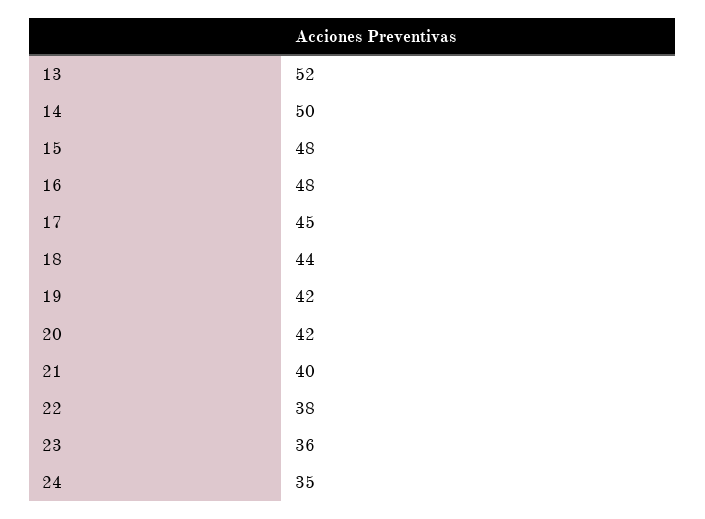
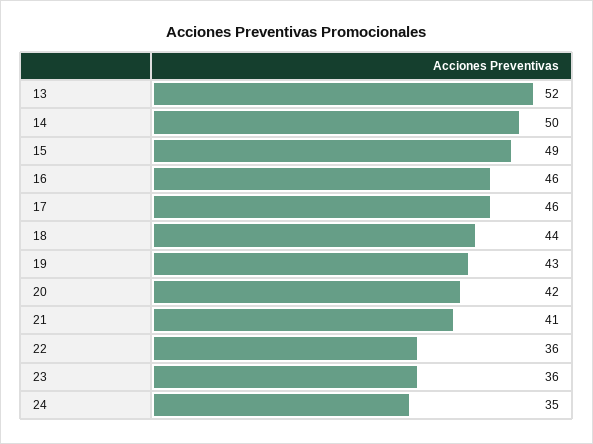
  {
    "13": 52,
    "14": 50,
-   "15": 48,
+   "15": 49,
-   "16": 48,
+   "16": 46,
-   "17": 45,
+   "17": 46,
    "18": 44,
-   "19": 42,
+   "19": 43,
    "20": 42,
-   "21": 40,
+   "21": 41,
-   "22": 38,
+   "22": 36,
    "23": 36,
    "24": 35
  }

